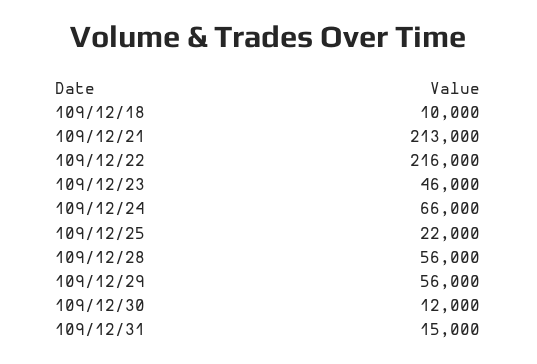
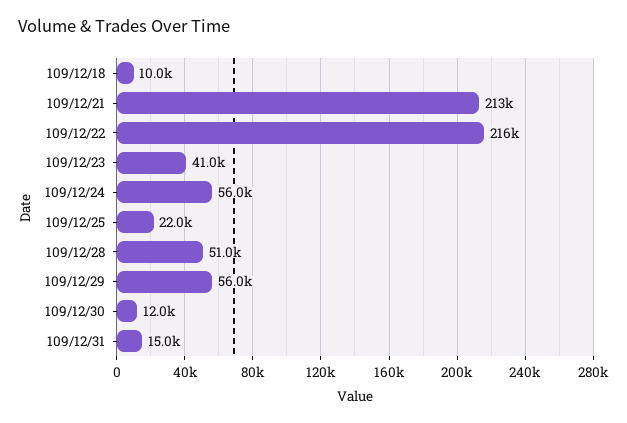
  {
    "109/12/18": 10000,
    "109/12/21": 213000,
    "109/12/22": 216000,
-   "109/12/23": 46000,
+   "109/12/23": 41000,
-   "109/12/24": 66000,
+   "109/12/24": 56000,
    "109/12/25": 22000,
-   "109/12/28": 56000,
+   "109/12/28": 51000,
    "109/12/29": 56000,
    "109/12/30": 12000,
    "109/12/31": 15000
  }

